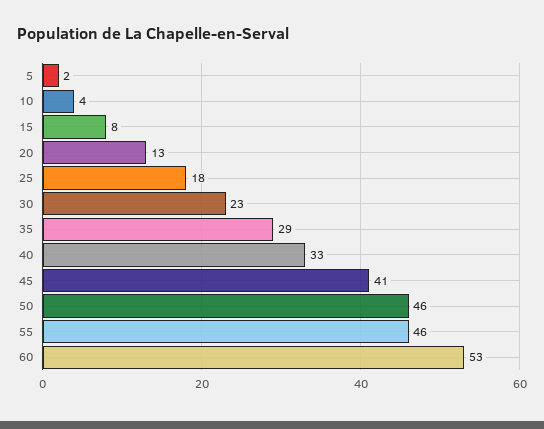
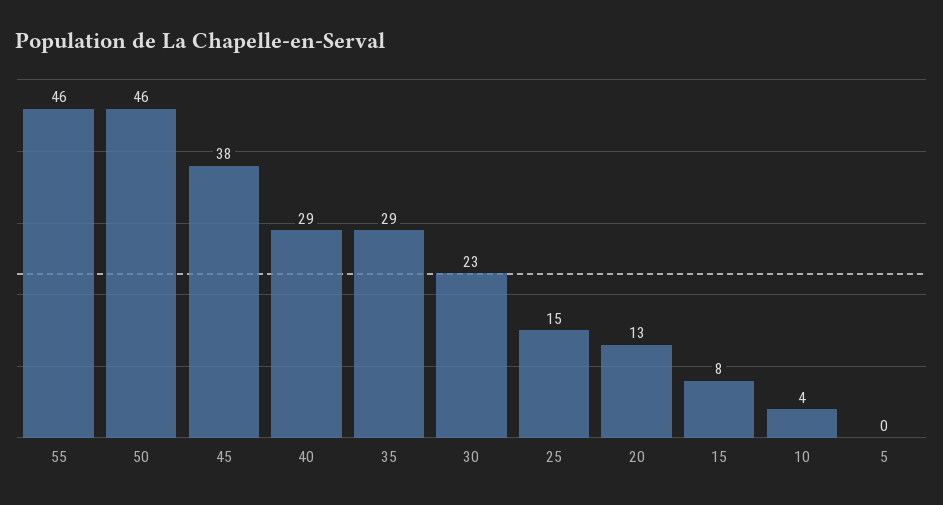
  {
-   "5": 2,
+   "5": 0,
    "10": 4,
    "15": 8,
    "20": 13,
-   "25": 18,
+   "25": 15,
    "30": 23,
    "35": 29,
-   "40": 33,
+   "40": 29,
-   "45": 41,
+   "45": 38,
    "50": 46,
-   "55": 46,
+   "55": 46
-   "60": 53
  }

